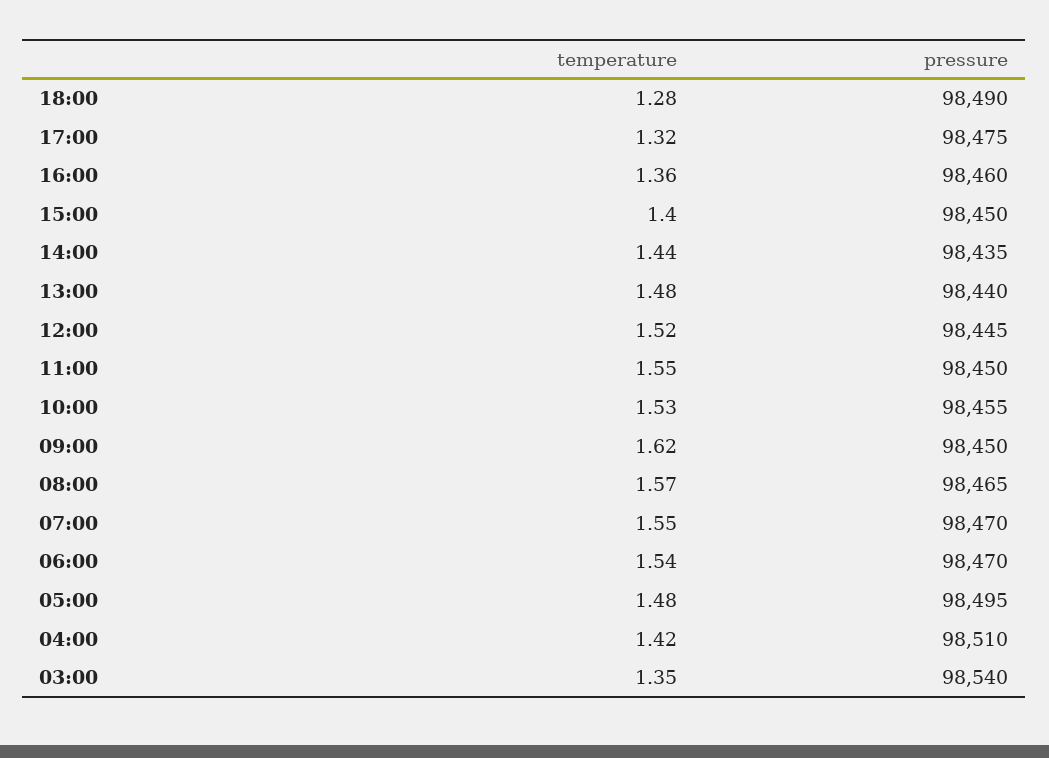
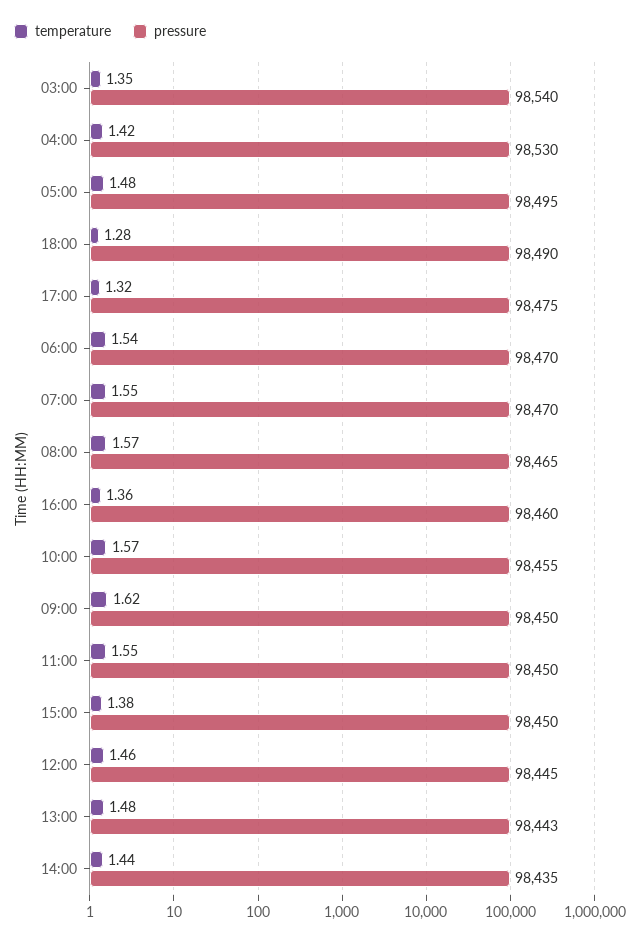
  {
    "temperature": {
      "18:00": 1.28,
      "17:00": 1.32,
      "16:00": 1.36,
-     "15:00": 1.4,
+     "15:00": 1.38,
      "14:00": 1.44,
      "13:00": 1.48,
-     "12:00": 1.52,
+     "12:00": 1.46,
      "11:00": 1.55,
-     "10:00": 1.53,
+     "10:00": 1.57,
      "09:00": 1.62,
      "08:00": 1.57,
      "07:00": 1.55,
      "06:00": 1.54,
      "05:00": 1.48,
      "04:00": 1.42,
      "03:00": 1.35
    },
    "pressure": {
      "18:00": 98490,
      "17:00": 98475,
      "16:00": 98460,
      "15:00": 98450,
      "14:00": 98435,
-     "13:00": 98440,
+     "13:00": 98443,
      "12:00": 98445,
      "11:00": 98450,
      "10:00": 98455,
      "09:00": 98450,
      "08:00": 98465,
      "07:00": 98470,
      "06:00": 98470,
      "05:00": 98495,
-     "04:00": 98510,
+     "04:00": 98530,
      "03:00": 98540
    }
  }

